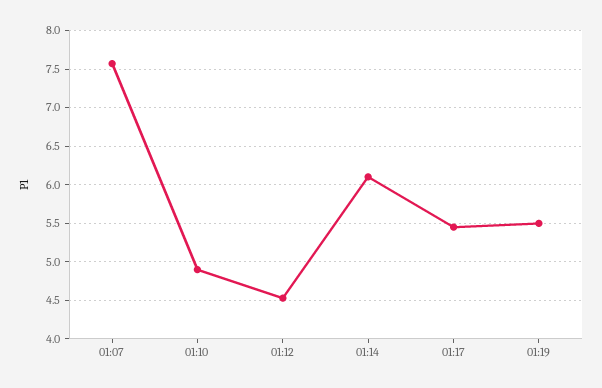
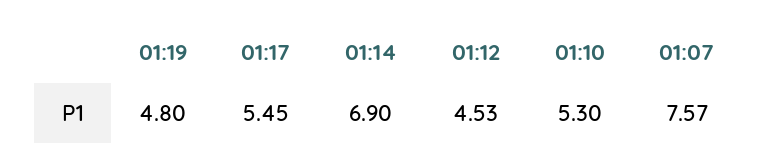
  {
    "01:07": 7.57,
-   "01:10": 4.9,
+   "01:10": 5.3,
    "01:12": 4.53,
-   "01:14": 6.1,
+   "01:14": 6.9,
    "01:17": 5.45,
-   "01:19": 5.5
+   "01:19": 4.8
  }

